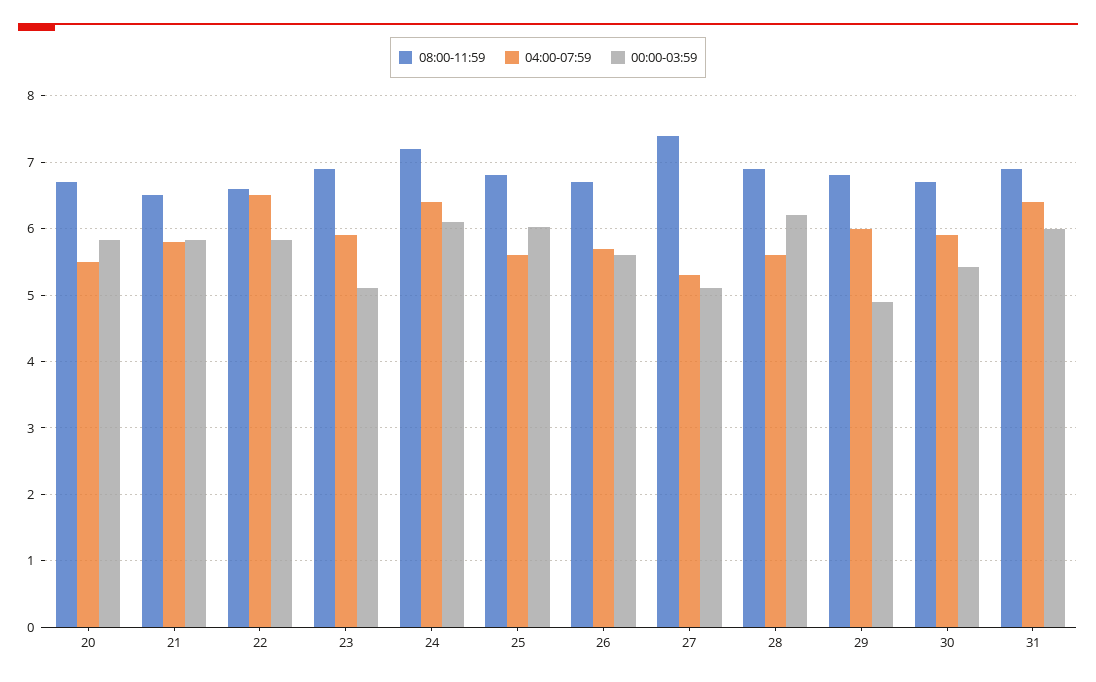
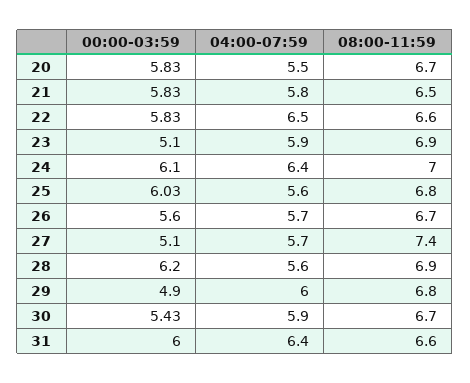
  {
    "08:00-11:59": {
      "20": 6.7,
      "21": 6.5,
      "22": 6.6,
      "23": 6.9,
-     "24": 7.2,
+     "24": 7,
      "25": 6.8,
      "26": 6.7,
      "27": 7.4,
      "28": 6.9,
      "29": 6.8,
      "30": 6.7,
-     "31": 6.9
+     "31": 6.6
    },
    "04:00-07:59": {
      "20": 5.5,
      "21": 5.8,
      "22": 6.5,
      "23": 5.9,
      "24": 6.4,
      "25": 5.6,
      "26": 5.7,
-     "27": 5.3,
+     "27": 5.7,
      "28": 5.6,
      "29": 6,
      "30": 5.9,
      "31": 6.4
    },
    "00:00-03:59": {
      "20": 5.83,
      "21": 5.83,
      "22": 5.83,
      "23": 5.1,
      "24": 6.1,
      "25": 6.03,
      "26": 5.6,
      "27": 5.1,
      "28": 6.2,
      "29": 4.9,
      "30": 5.43,
      "31": 6
    }
  }

